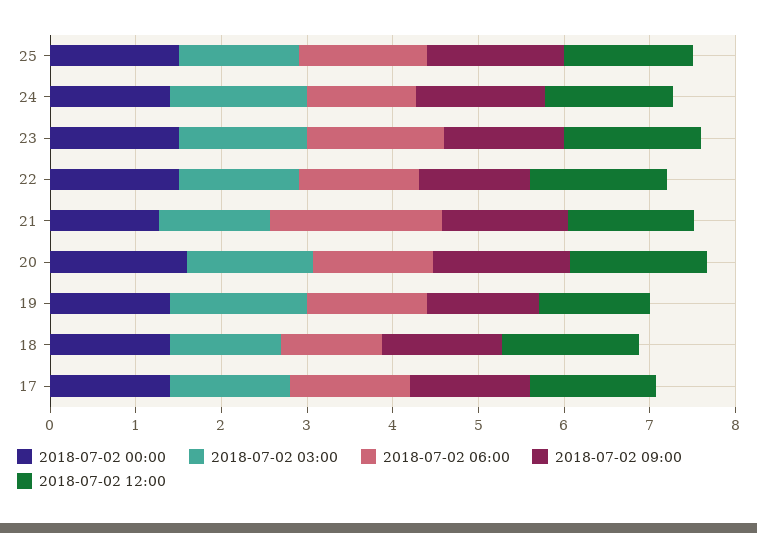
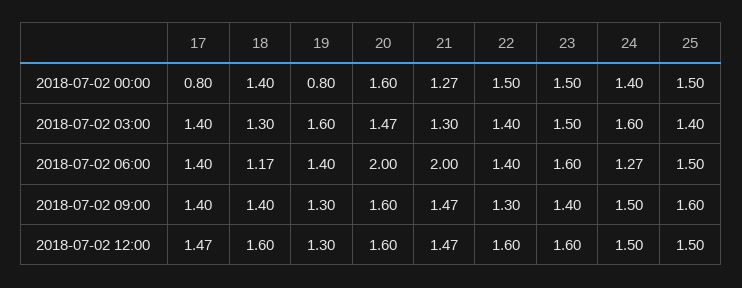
  {
    "2018-07-02 00:00": {
      "25": 1.5,
      "24": 1.4,
      "23": 1.5,
      "22": 1.5,
      "21": 1.27,
      "20": 1.6,
-     "19": 1.4,
+     "19": 0.8,
      "18": 1.4,
-     "17": 1.4
+     "17": 0.8
    },
    "2018-07-02 03:00": {
      "25": 1.4,
      "24": 1.6,
      "23": 1.5,
      "22": 1.4,
      "21": 1.3,
      "20": 1.47,
      "19": 1.6,
      "18": 1.3,
      "17": 1.4
    },
    "2018-07-02 06:00": {
      "25": 1.5,
      "24": 1.27,
      "23": 1.6,
      "22": 1.4,
      "21": 2,
-     "20": 1.4,
+     "20": 2,
      "19": 1.4,
      "18": 1.17,
      "17": 1.4
    },
    "2018-07-02 09:00": {
      "25": 1.6,
      "24": 1.5,
      "23": 1.4,
      "22": 1.3,
      "21": 1.47,
      "20": 1.6,
      "19": 1.3,
      "18": 1.4,
      "17": 1.4
    },
    "2018-07-02 12:00": {
      "25": 1.5,
      "24": 1.5,
      "23": 1.6,
      "22": 1.6,
      "21": 1.47,
      "20": 1.6,
      "19": 1.3,
      "18": 1.6,
      "17": 1.47
    }
  }

